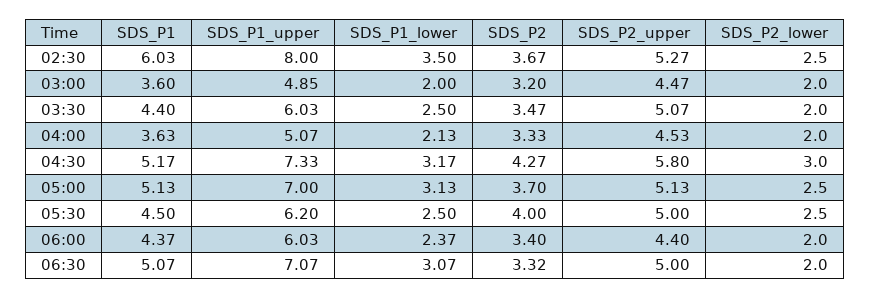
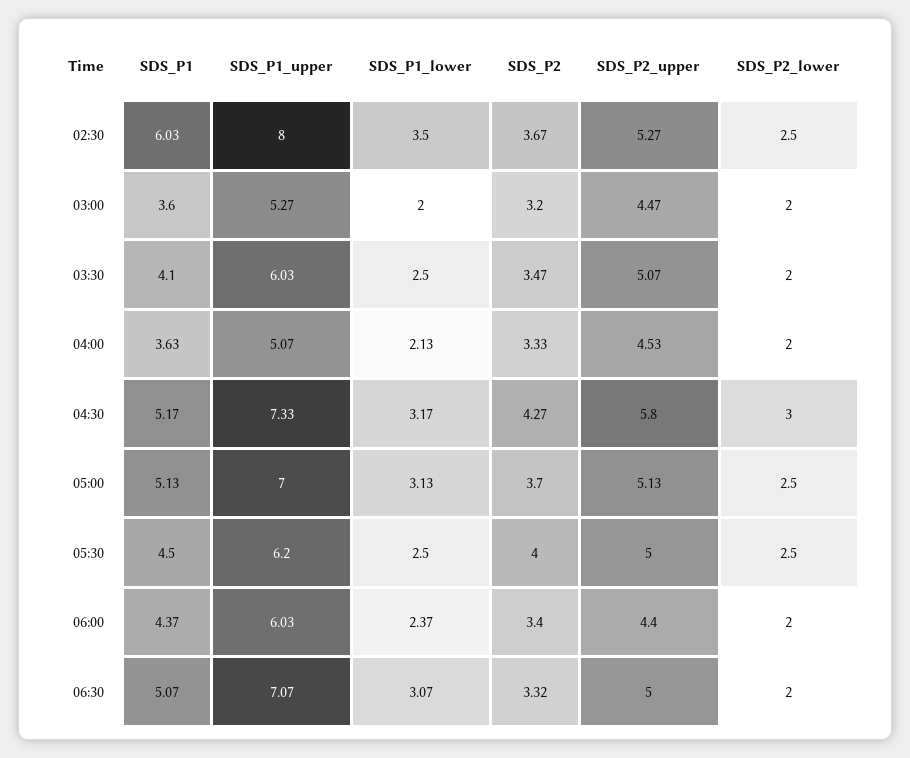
  {
    "SDS_P1": {
      "02:30": 6.03,
      "03:00": 3.6,
-     "03:30": 4.4,
+     "03:30": 4.1,
      "04:00": 3.63,
      "04:30": 5.17,
      "05:00": 5.13,
      "05:30": 4.5,
      "06:00": 4.37,
      "06:30": 5.07
    },
    "SDS_P1_upper": {
      "02:30": 8,
-     "03:00": 4.85,
+     "03:00": 5.27,
      "03:30": 6.03,
      "04:00": 5.07,
      "04:30": 7.33,
      "05:00": 7,
      "05:30": 6.2,
      "06:00": 6.03,
      "06:30": 7.07
    },
    "SDS_P1_lower": {
      "02:30": 3.5,
      "03:00": 2,
      "03:30": 2.5,
      "04:00": 2.13,
      "04:30": 3.17,
      "05:00": 3.13,
      "05:30": 2.5,
      "06:00": 2.37,
      "06:30": 3.07
    },
    "SDS_P2": {
      "02:30": 3.67,
      "03:00": 3.2,
      "03:30": 3.47,
      "04:00": 3.33,
      "04:30": 4.27,
      "05:00": 3.7,
      "05:30": 4,
      "06:00": 3.4,
      "06:30": 3.32
    },
    "SDS_P2_upper": {
      "02:30": 5.27,
      "03:00": 4.47,
      "03:30": 5.07,
      "04:00": 4.53,
      "04:30": 5.8,
      "05:00": 5.13,
      "05:30": 5,
      "06:00": 4.4,
      "06:30": 5
    },
    "SDS_P2_lower": {
      "02:30": 2.5,
      "03:00": 2,
      "03:30": 2,
      "04:00": 2,
      "04:30": 3,
      "05:00": 2.5,
      "05:30": 2.5,
      "06:00": 2,
      "06:30": 2
    }
  }

